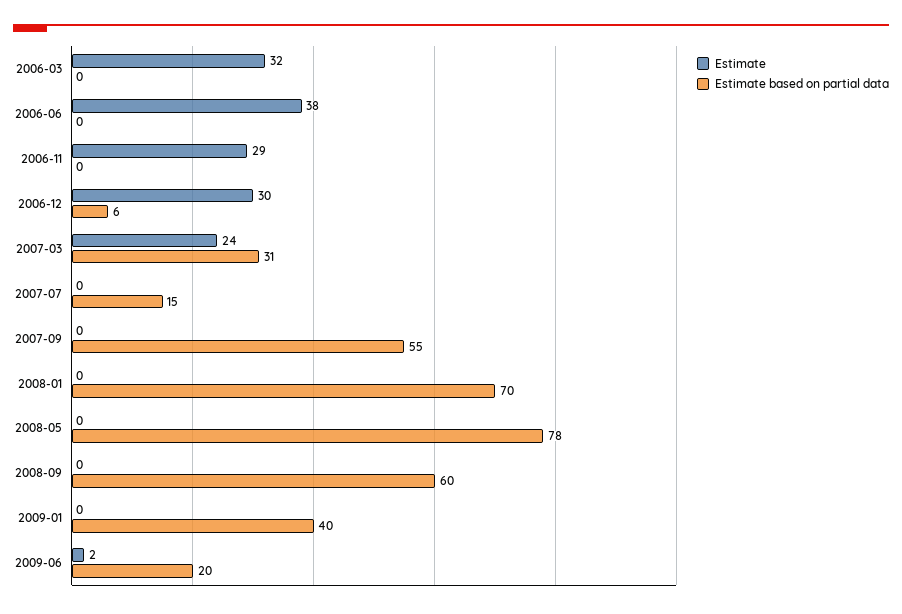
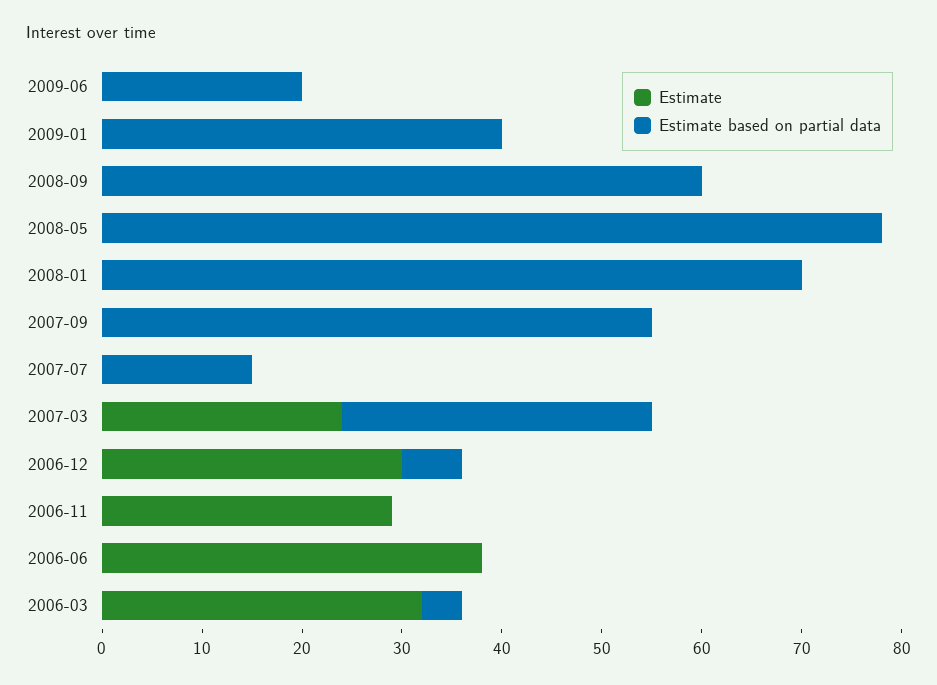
  {
    "Estimate": {
      "2006-03": 32,
      "2006-06": 38,
      "2006-11": 29,
      "2006-12": 30,
      "2007-03": 24,
      "2007-07": 0,
      "2007-09": 0,
      "2008-01": 0,
      "2008-05": 0,
      "2008-09": 0,
      "2009-01": 0,
-     "2009-06": 2
+     "2009-06": 0
    },
    "Estimate based on partial data": {
-     "2006-03": 0,
+     "2006-03": 4,
      "2006-06": 0,
      "2006-11": 0,
      "2006-12": 6,
      "2007-03": 31,
      "2007-07": 15,
      "2007-09": 55,
      "2008-01": 70,
      "2008-05": 78,
      "2008-09": 60,
      "2009-01": 40,
      "2009-06": 20
    }
  }

